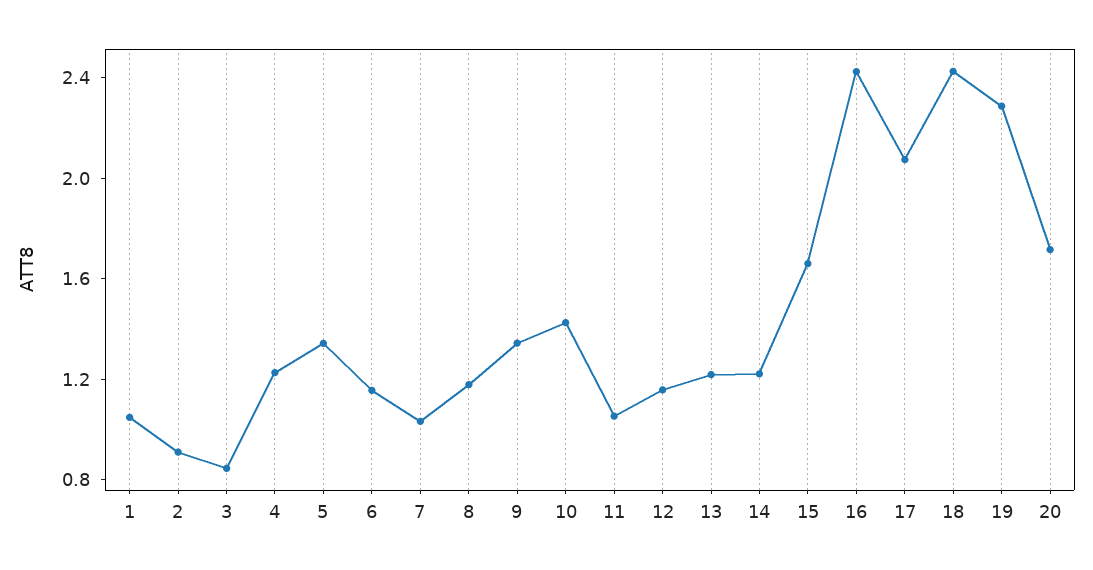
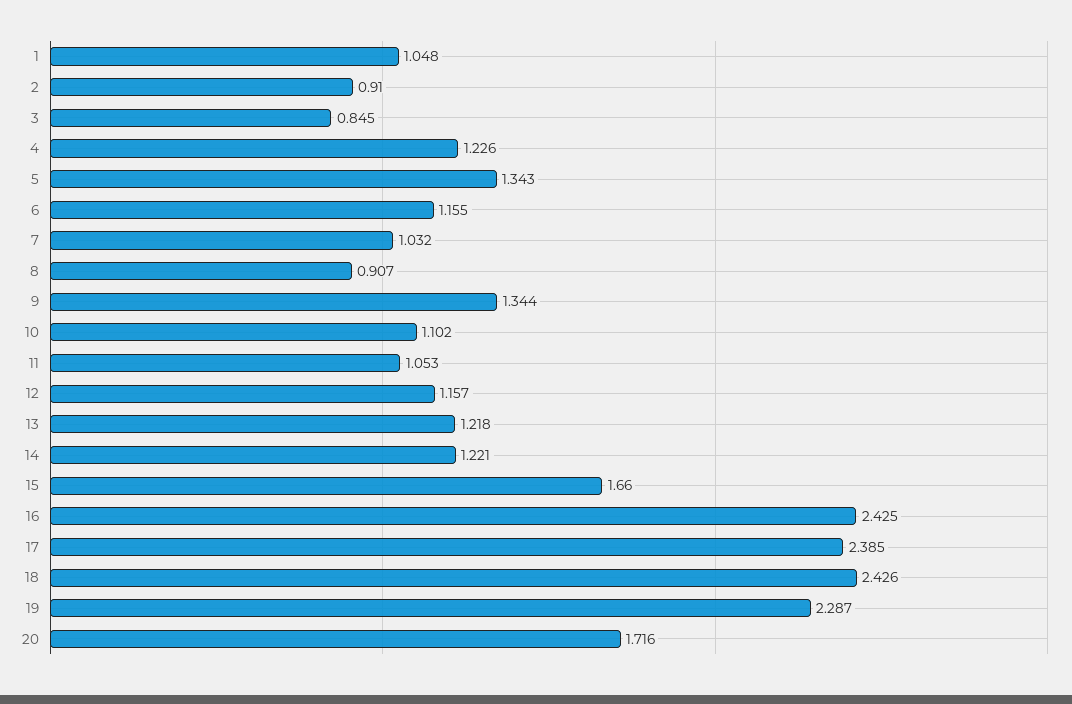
  {
    "1": 1.048,
    "2": 0.91,
    "3": 0.845,
    "4": 1.226,
    "5": 1.343,
    "6": 1.155,
    "7": 1.032,
-   "8": 1.2,
+   "8": 0.907,
    "9": 1.344,
-   "10": 1.4,
+   "10": 1.102,
    "11": 1.053,
    "12": 1.157,
    "13": 1.218,
    "14": 1.221,
    "15": 1.66,
    "16": 2.425,
-   "17": 2.1,
+   "17": 2.385,
    "18": 2.426,
    "19": 2.287,
    "20": 1.716
  }

